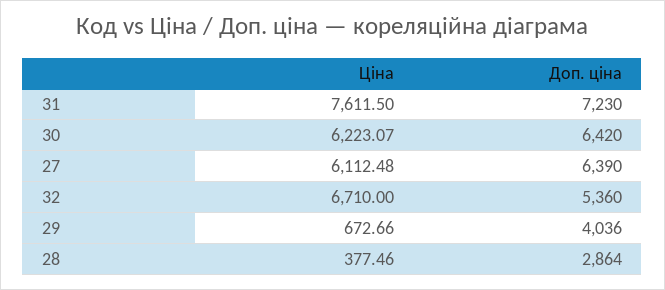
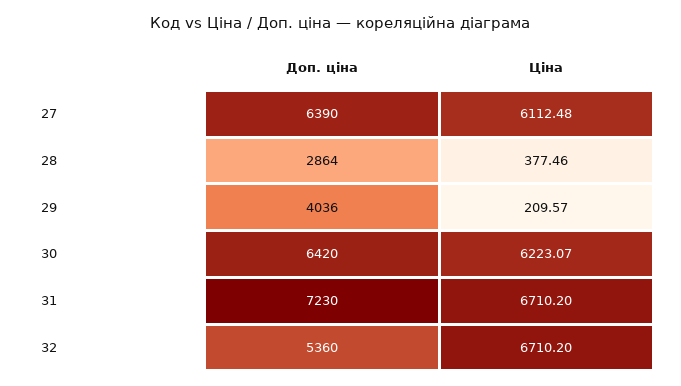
  {
    "Ціна": {
-     "31": 7611.5,
+     "31": 6710.2,
      "30": 6223.07,
      "27": 6112.48,
-     "32": 6710,
+     "32": 6710.2,
-     "29": 672.66,
+     "29": 209.57,
      "28": 377.46
    },
    "Доп. ціна": {
      "31": 7230,
      "30": 6420,
      "27": 6390,
      "32": 5360,
      "29": 4036,
      "28": 2864
    }
  }

